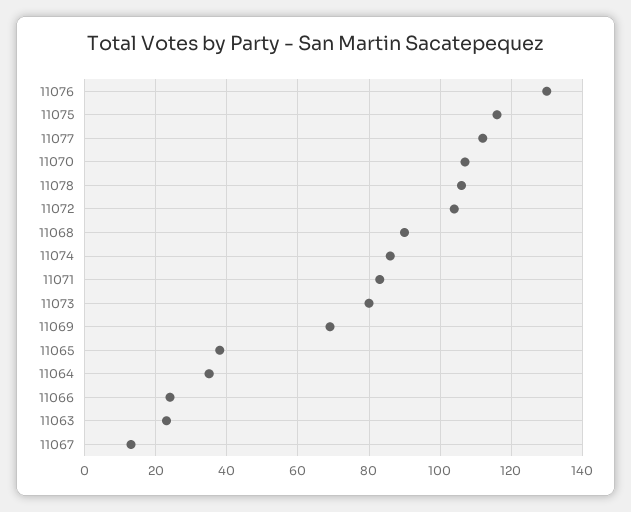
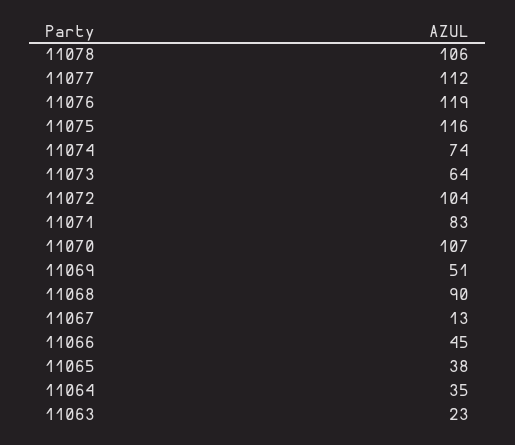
  {
-   "11076": 130,
+   "11076": 119,
    "11075": 116,
    "11077": 112,
    "11070": 107,
    "11078": 106,
    "11072": 104,
    "11068": 90,
-   "11074": 85,
+   "11074": 74,
    "11071": 83,
-   "11073": 80,
+   "11073": 64,
-   "11069": 70,
+   "11069": 51,
    "11065": 38,
    "11064": 35,
-   "11066": 25,
+   "11066": 45,
    "11063": 23,
    "11067": 13
  }

